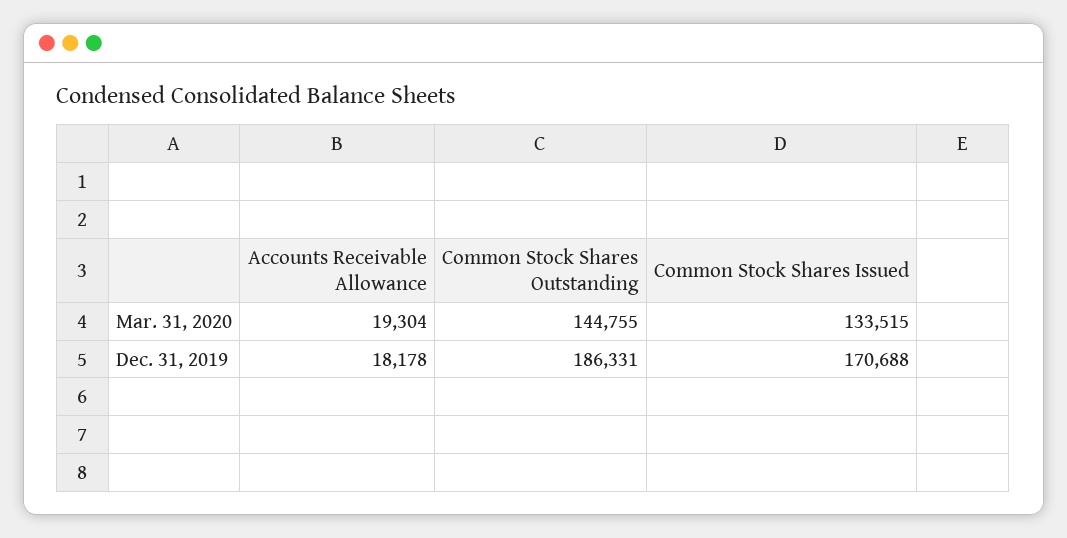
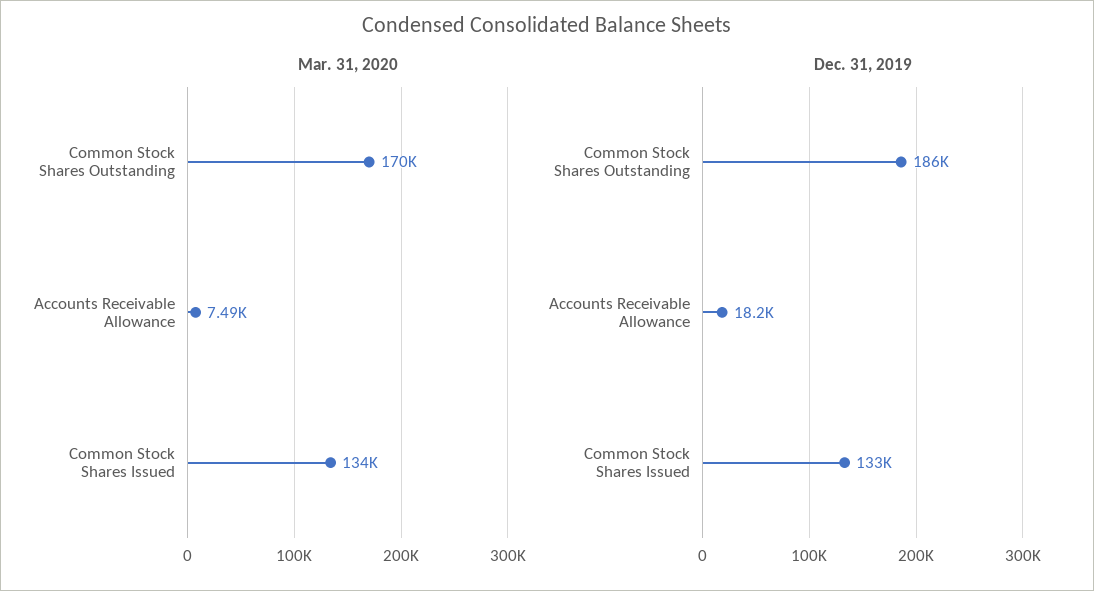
  {
    "Mar. 31, 2020": {
-     "Accounts Receivable Allowance": 19304,
+     "Accounts Receivable Allowance": 7490,
-     "Common Stock Shares Outstanding": 144755,
+     "Common Stock Shares Outstanding": 170000,
      "Common Stock Shares Issued": 133515
    },
    "Dec. 31, 2019": {
      "Accounts Receivable Allowance": 18178,
      "Common Stock Shares Outstanding": 186331,
-     "Common Stock Shares Issued": 170688
+     "Common Stock Shares Issued": 133000
    }
  }

